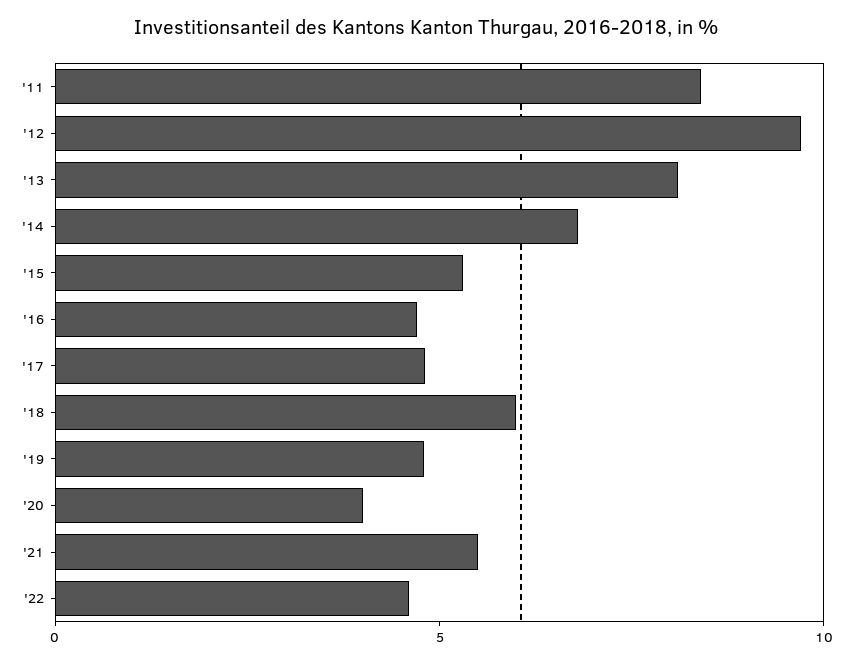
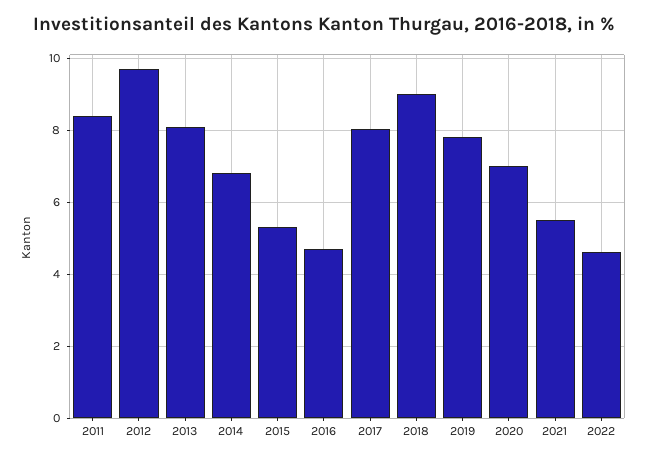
  {
    "'11": 8.4,
    "'12": 9.8,
    "'13": 8.2,
    "'14": 6.8,
    "'15": 5.4,
    "'16": 4.8,
-   "'17": 5,
+   "'17": 8,
-   "'18": 6,
+   "'18": 9,
-   "'19": 5,
+   "'19": 7.8,
-   "'20": 4,
+   "'20": 7,
    "'21": 5.6,
    "'22": 4.6
  }

